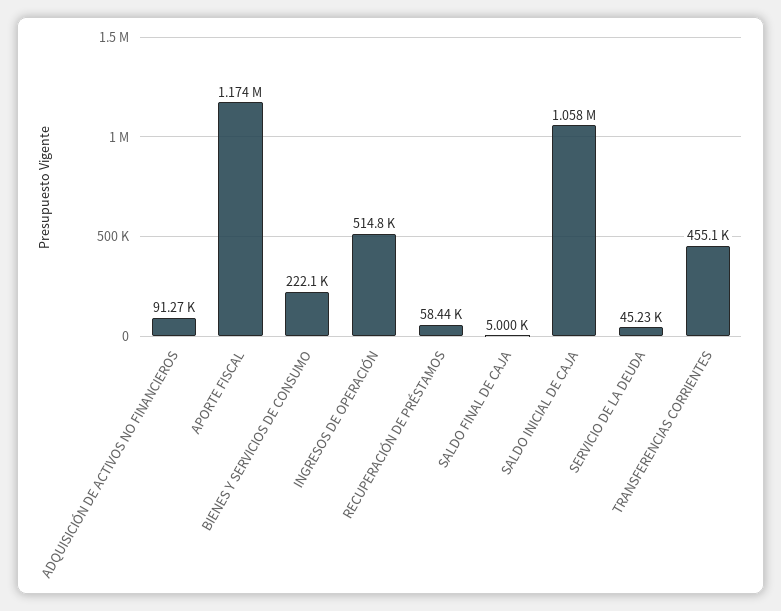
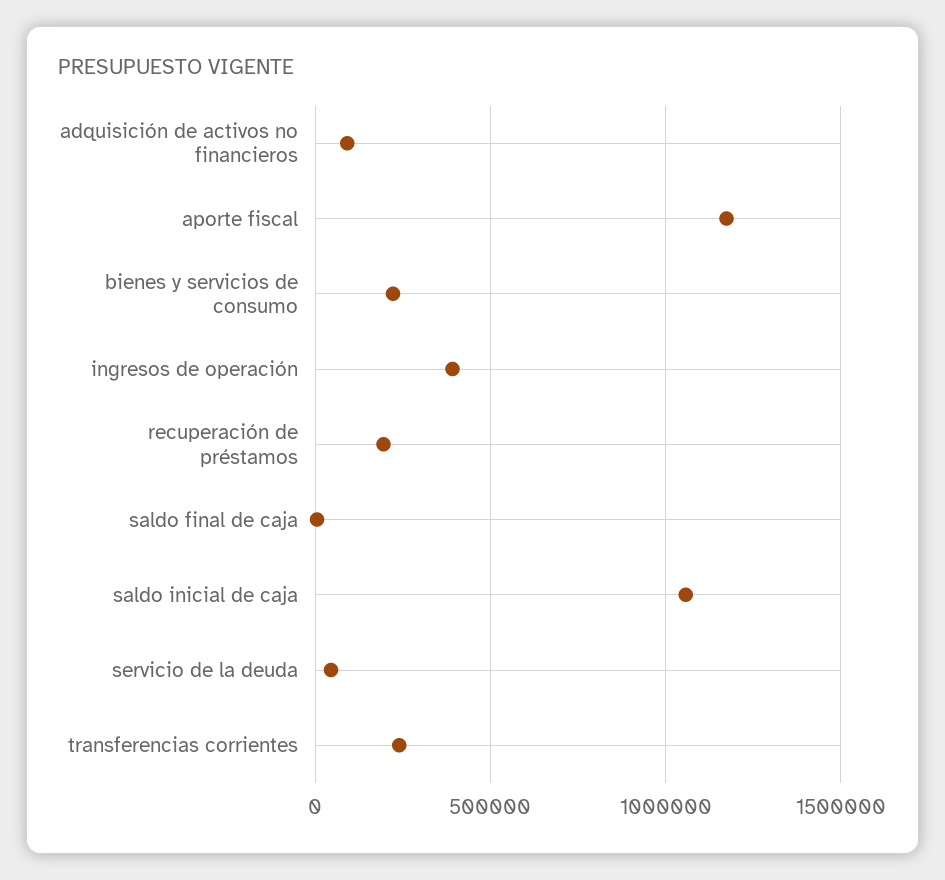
  {
    "ADQUISICIÓN DE ACTIVOS NO FINANCIEROS": 91270,
    "APORTE FISCAL": 1174000,
    "BIENES Y SERVICIOS DE CONSUMO": 222100,
-   "INGRESOS DE OPERACIÓN": 514800,
+   "INGRESOS DE OPERACIÓN": 400000,
-   "RECUPERACIÓN DE PRÉSTAMOS": 58440,
+   "RECUPERACIÓN DE PRÉSTAMOS": 200000,
    "SALDO FINAL DE CAJA": 5000,
    "SALDO INICIAL DE CAJA": 1058000,
    "SERVICIO DE LA DEUDA": 45230,
-   "TRANSFERENCIAS CORRIENTES": 455100
+   "TRANSFERENCIAS CORRIENTES": 250000
  }

